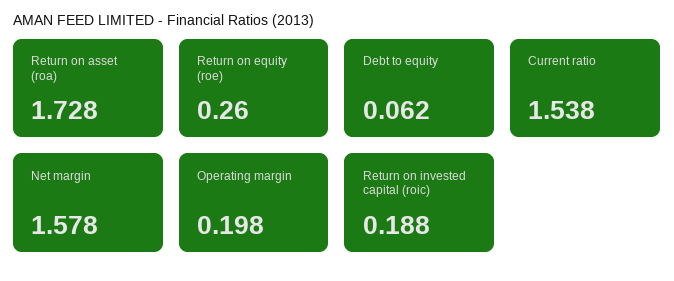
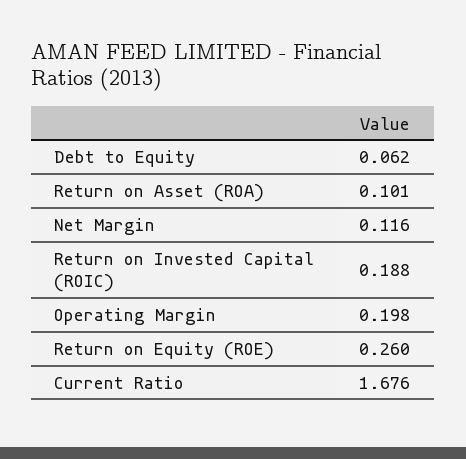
  {
-   "Return on asset (roa)": 1.728,
+   "Return on asset (roa)": 0.101,
    "Return on equity (roe)": 0.26,
    "Debt to equity": 0.062,
-   "Current ratio": 1.538,
+   "Current ratio": 1.676,
-   "Net margin": 1.578,
+   "Net margin": 0.116,
    "Operating margin": 0.198,
    "Return on invested capital (roic)": 0.188
  }

